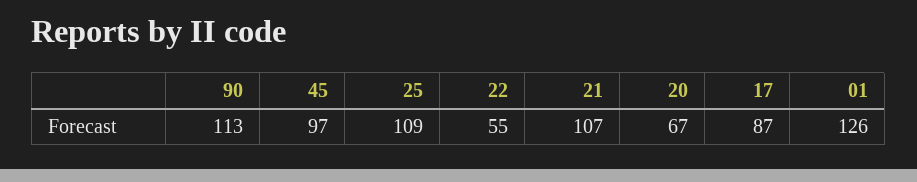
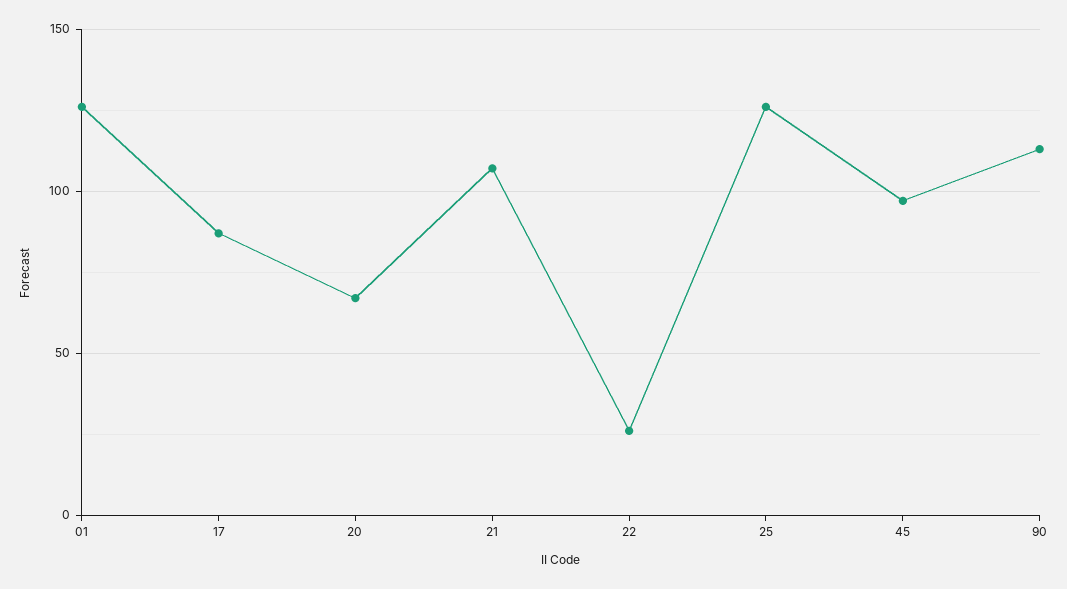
  {
    "90": 113,
    "45": 97,
-   "25": 109,
+   "25": 125,
-   "22": 55,
+   "22": 25,
    "21": 107,
    "20": 67,
    "17": 87,
    "01": 126
  }

